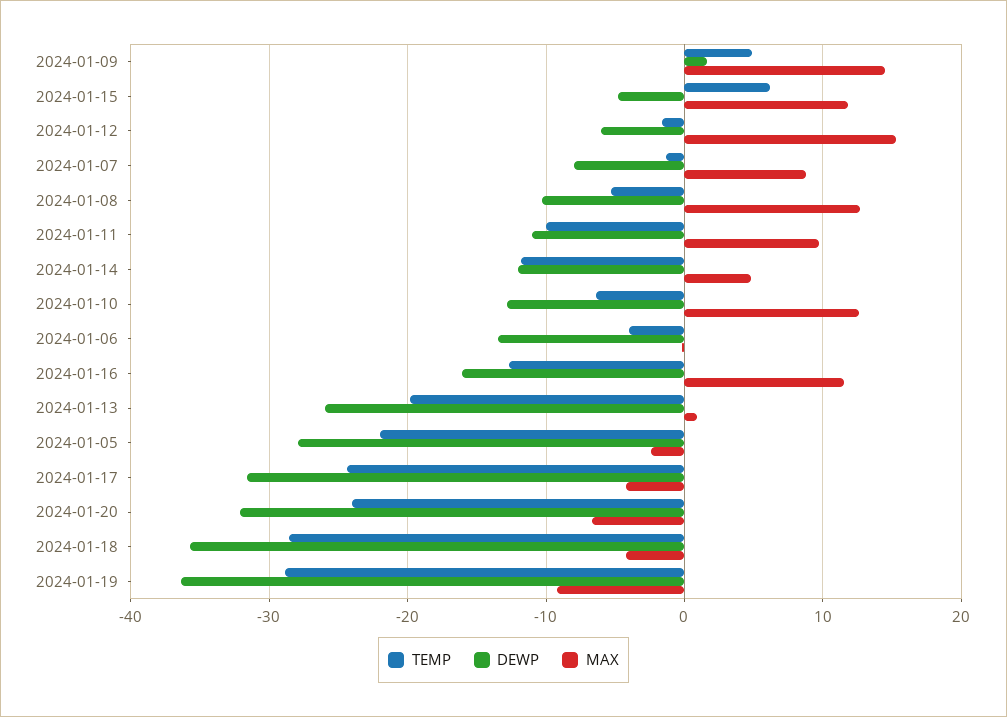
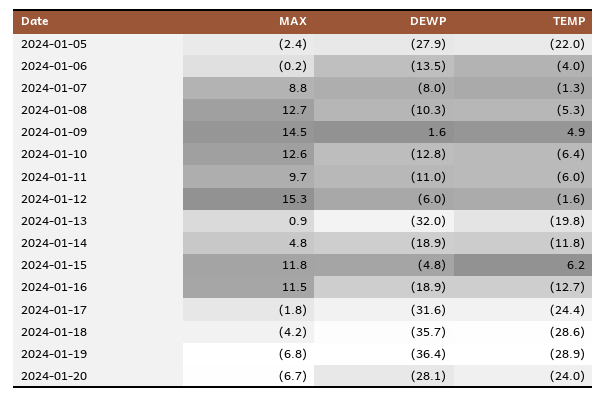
  {
    "TEMP": {
      "2024-01-09": 4.9,
      "2024-01-15": 6.2,
      "2024-01-12": -1.6,
      "2024-01-07": -1.3,
      "2024-01-08": -5.3,
-     "2024-01-11": -10,
+     "2024-01-11": -6,
      "2024-01-14": -11.8,
      "2024-01-10": -6.4,
      "2024-01-06": -4,
      "2024-01-16": -12.7,
      "2024-01-13": -19.8,
      "2024-01-05": -22,
      "2024-01-17": -24.4,
      "2024-01-20": -24,
      "2024-01-18": -28.6,
      "2024-01-19": -28.9
    },
    "DEWP": {
      "2024-01-09": 1.6,
      "2024-01-15": -4.8,
      "2024-01-12": -6,
      "2024-01-07": -8,
      "2024-01-08": -10.3,
      "2024-01-11": -11,
-     "2024-01-14": -12,
+     "2024-01-14": -18.9,
      "2024-01-10": -12.8,
      "2024-01-06": -13.5,
-     "2024-01-16": -16,
+     "2024-01-16": -18.9,
-     "2024-01-13": -26,
+     "2024-01-13": -32,
      "2024-01-05": -27.9,
      "2024-01-17": -31.6,
-     "2024-01-20": -32,
+     "2024-01-20": -28.1,
      "2024-01-18": -35.7,
      "2024-01-19": -36.4
    },
    "MAX": {
      "2024-01-09": 14.5,
      "2024-01-15": 11.8,
      "2024-01-12": 15.3,
      "2024-01-07": 8.8,
      "2024-01-08": 12.7,
      "2024-01-11": 9.7,
      "2024-01-14": 4.8,
      "2024-01-10": 12.6,
      "2024-01-06": -0.2,
      "2024-01-16": 11.5,
      "2024-01-13": 0.9,
      "2024-01-05": -2.4,
-     "2024-01-17": -4,
+     "2024-01-17": -1.8,
      "2024-01-20": -6.7,
      "2024-01-18": -4.2,
-     "2024-01-19": -9
+     "2024-01-19": -6.8
    }
  }

